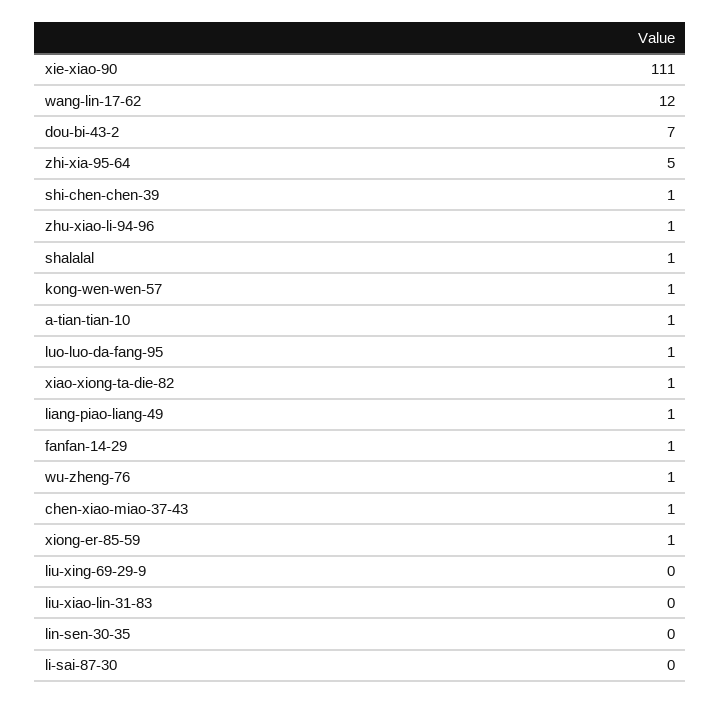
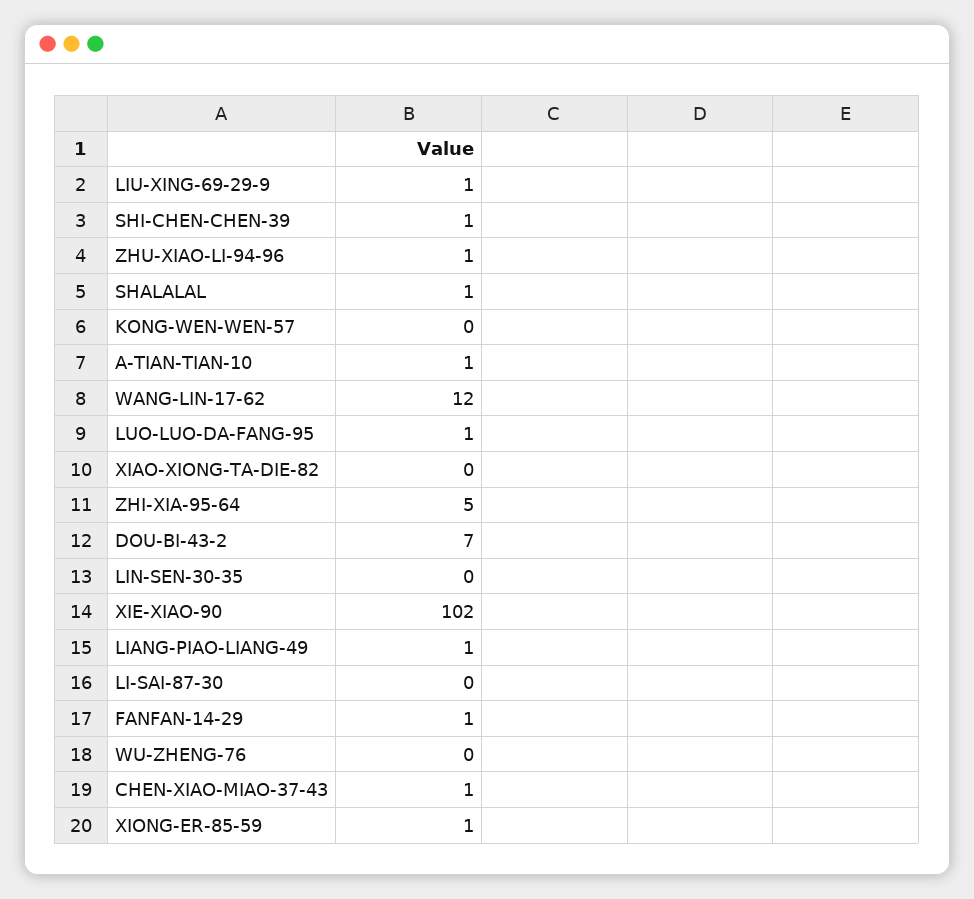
  {
-   "xie-xiao-90": 111,
+   "xie-xiao-90": 102,
    "wang-lin-17-62": 12,
    "dou-bi-43-2": 7,
    "zhi-xia-95-64": 5,
    "shi-chen-chen-39": 1,
    "zhu-xiao-li-94-96": 1,
    "shalalal": 1,
-   "kong-wen-wen-57": 1,
+   "kong-wen-wen-57": 0,
    "a-tian-tian-10": 1,
    "luo-luo-da-fang-95": 1,
-   "xiao-xiong-ta-die-82": 1,
+   "xiao-xiong-ta-die-82": 0,
    "liang-piao-liang-49": 1,
    "fanfan-14-29": 1,
-   "wu-zheng-76": 1,
+   "wu-zheng-76": 0,
    "chen-xiao-miao-37-43": 1,
    "xiong-er-85-59": 1,
-   "liu-xing-69-29-9": 0,
+   "liu-xing-69-29-9": 1,
-   "liu-xiao-lin-31-83": 0,
    "lin-sen-30-35": 0,
    "li-sai-87-30": 0
  }

